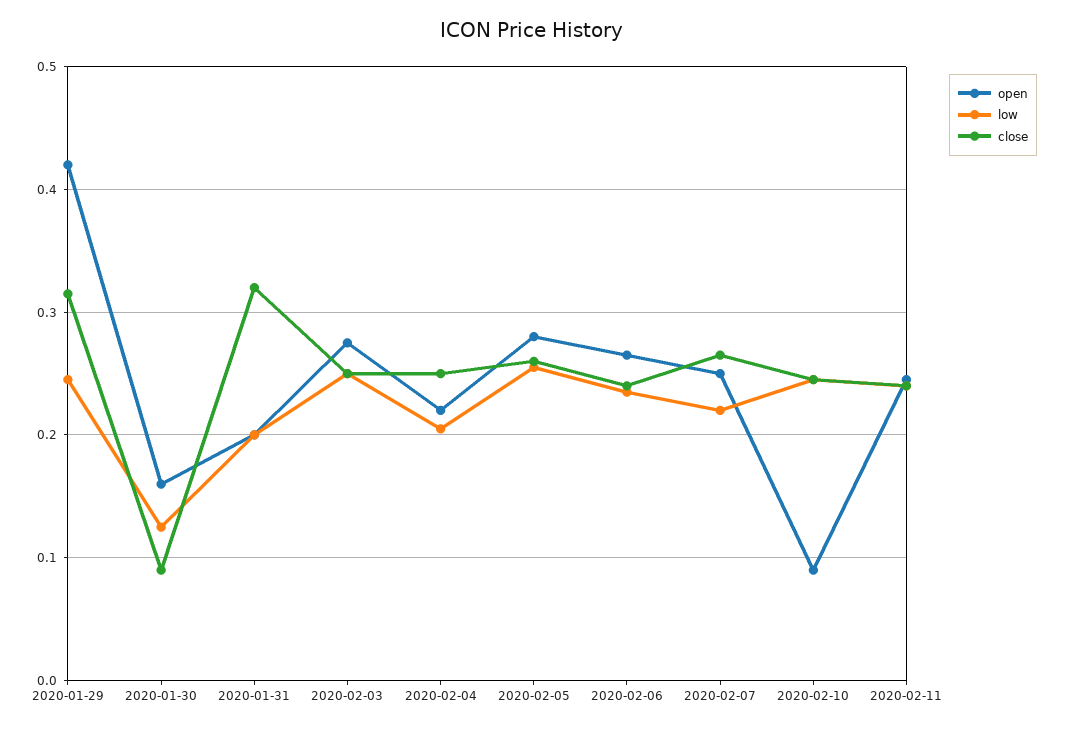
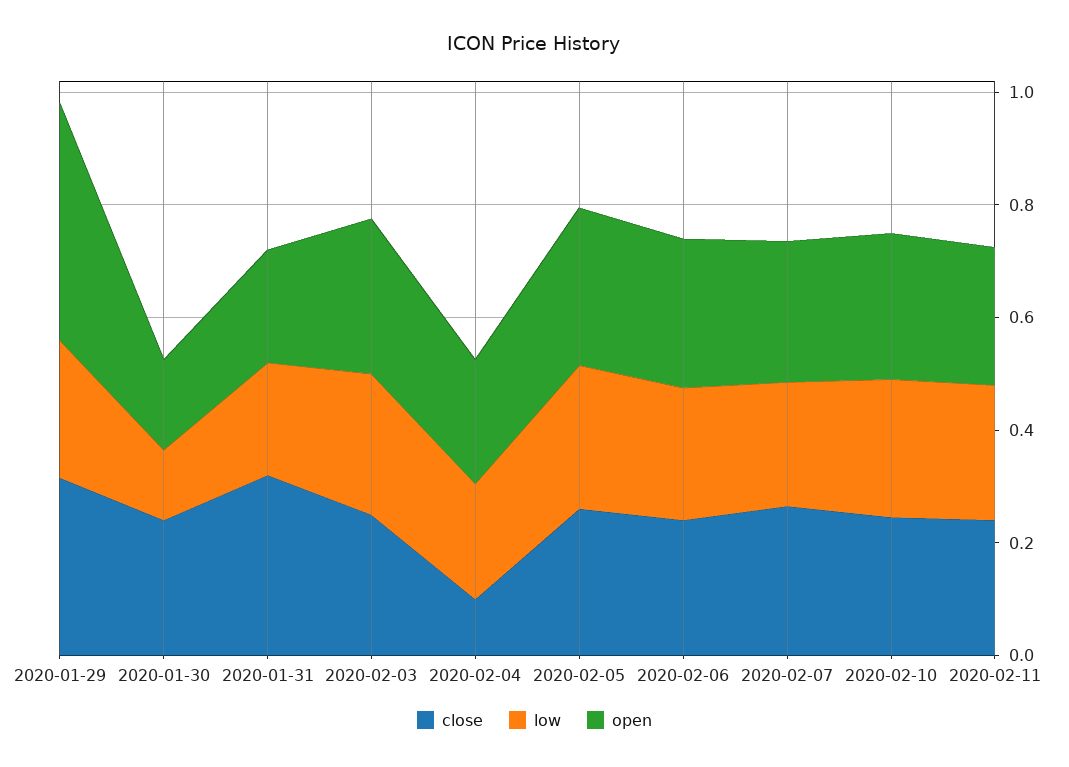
  {
    "open": {
      "2020-01-29": 0.42,
      "2020-01-30": 0.16,
      "2020-01-31": 0.2,
      "2020-02-03": 0.28,
      "2020-02-04": 0.22,
      "2020-02-05": 0.28,
      "2020-02-06": 0.27,
      "2020-02-07": 0.25,
-     "2020-02-10": 0.09,
+     "2020-02-10": 0.25,
      "2020-02-11": 0.25
    },
    "low": {
      "2020-01-29": 0.25,
      "2020-01-30": 0.13,
      "2020-01-31": 0.2,
      "2020-02-03": 0.25,
      "2020-02-04": 0.21,
      "2020-02-05": 0.26,
      "2020-02-06": 0.24,
      "2020-02-07": 0.22,
      "2020-02-10": 0.25,
      "2020-02-11": 0.24
    },
    "close": {
      "2020-01-29": 0.32,
-     "2020-01-30": 0.09,
+     "2020-01-30": 0.25,
      "2020-01-31": 0.32,
      "2020-02-03": 0.25,
-     "2020-02-04": 0.25,
+     "2020-02-04": 0.1,
      "2020-02-05": 0.26,
      "2020-02-06": 0.24,
      "2020-02-07": 0.27,
      "2020-02-10": 0.25,
      "2020-02-11": 0.24
    }
  }

